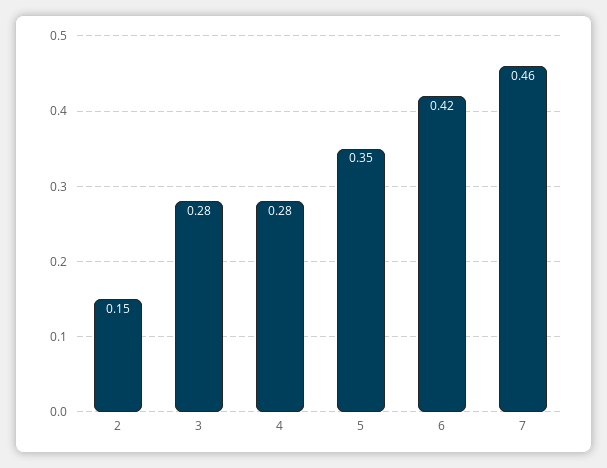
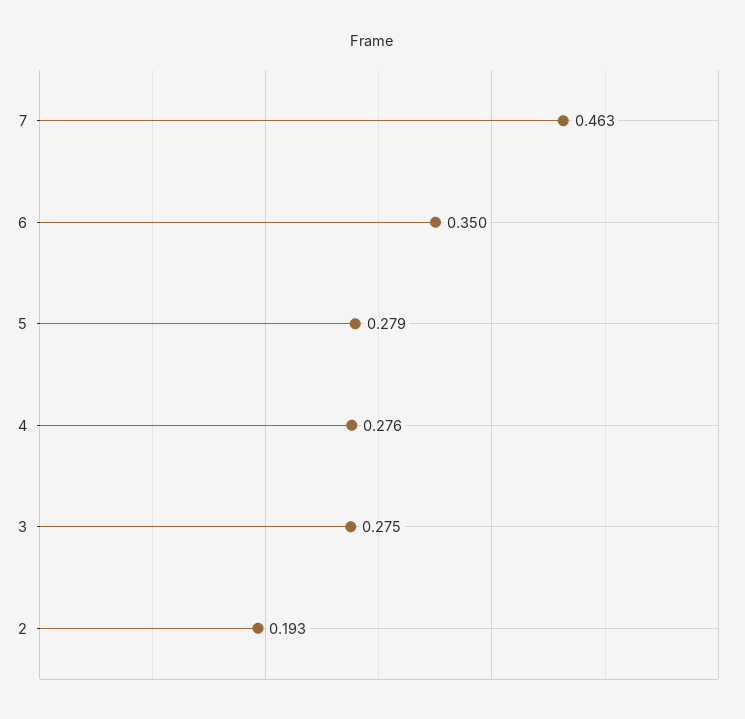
  {
-   "2": 0.15,
+   "2": 0.193,
    "3": 0.275,
    "4": 0.276,
-   "5": 0.35,
+   "5": 0.279,
-   "6": 0.42,
+   "6": 0.35,
    "7": 0.463
  }

